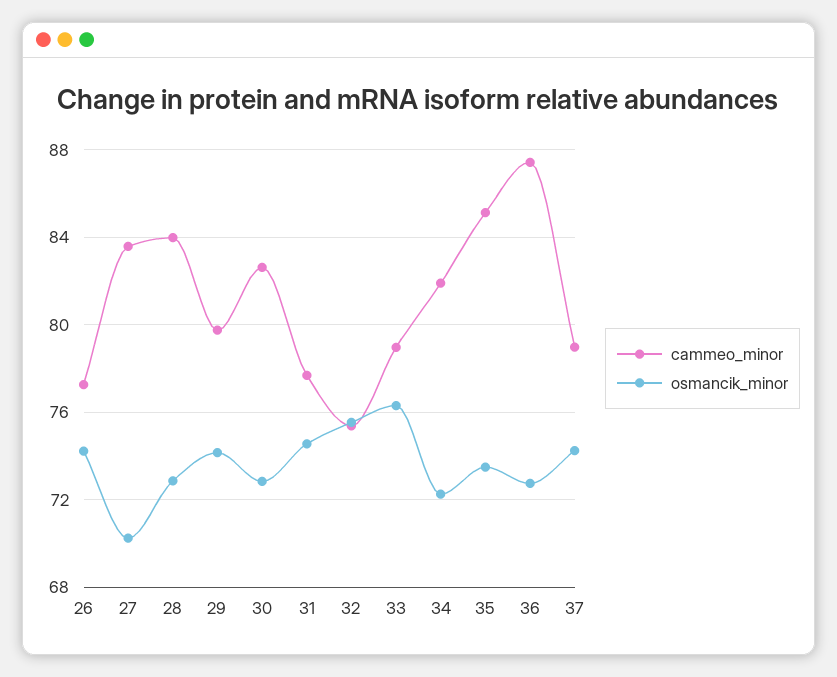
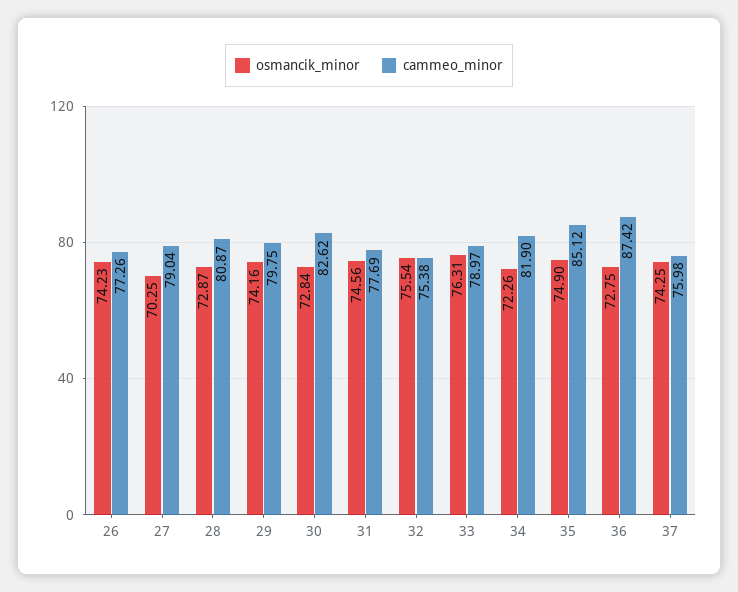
  {
    "cammeo_minor": {
      "26": 77.26,
-     "27": 83.5,
+     "27": 79.04,
-     "28": 84,
+     "28": 80.87,
      "29": 79.75,
      "30": 82.62,
      "31": 77.69,
      "32": 75.38,
      "33": 78.97,
      "34": 81.9,
      "35": 85.12,
      "36": 87.42,
-     "37": 79
+     "37": 75.98
    },
    "osmancik_minor": {
      "26": 74.23,
      "27": 70.25,
      "28": 72.87,
      "29": 74.16,
      "30": 72.84,
      "31": 74.56,
      "32": 75.54,
      "33": 76.31,
      "34": 72.26,
-     "35": 73.5,
+     "35": 74.9,
      "36": 72.75,
      "37": 74.25
    }
  }

